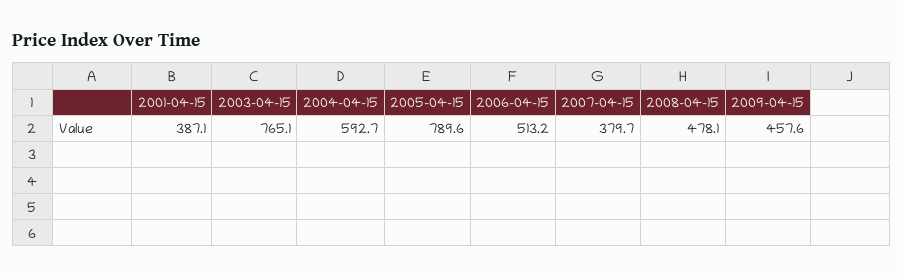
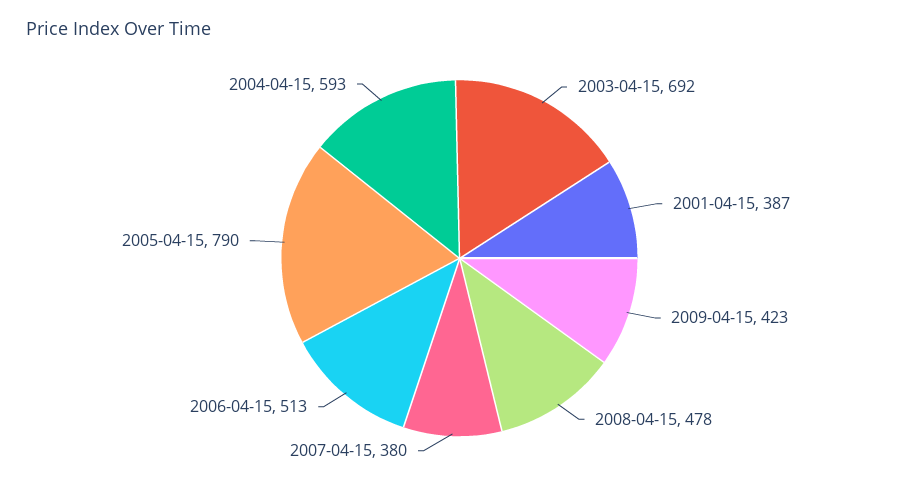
  {
    "2001-04-15": 387.1,
-   "2003-04-15": 765.1,
+   "2003-04-15": 692,
    "2004-04-15": 592.7,
    "2005-04-15": 789.6,
    "2006-04-15": 513.2,
    "2007-04-15": 379.7,
    "2008-04-15": 478.1,
-   "2009-04-15": 457.6
+   "2009-04-15": 423
  }

